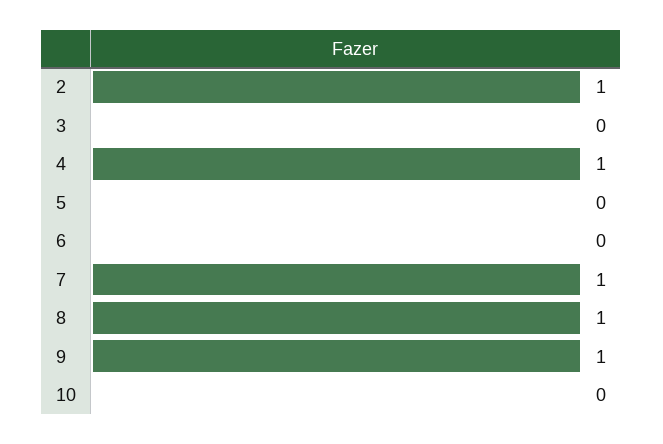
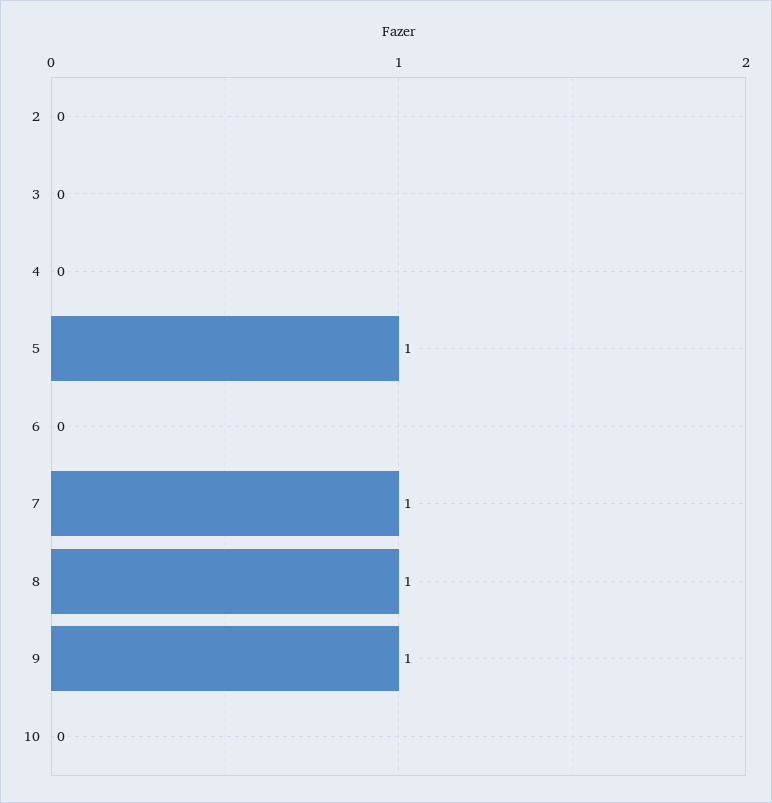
  {
-   "2": 1,
+   "2": 0,
    "3": 0,
-   "4": 1,
+   "4": 0,
-   "5": 0,
+   "5": 1,
    "6": 0,
    "7": 1,
    "8": 1,
    "9": 1,
    "10": 0
  }

